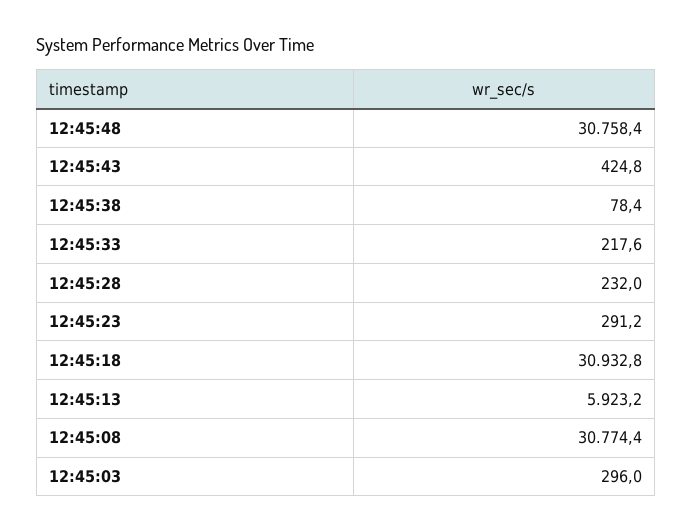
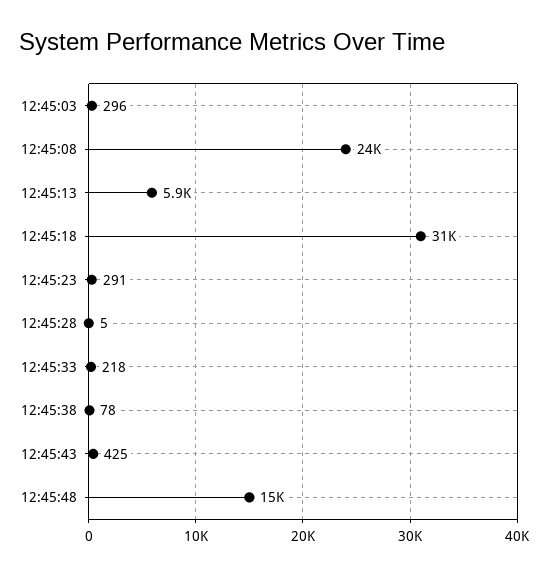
  {
-   "12:45:48": 30758.4,
+   "12:45:48": 15000,
    "12:45:43": 424.8,
    "12:45:38": 78.4,
    "12:45:33": 217.6,
-   "12:45:28": 232,
+   "12:45:28": 5,
    "12:45:23": 291.2,
    "12:45:18": 30932.8,
    "12:45:13": 5923.2,
-   "12:45:08": 30774.4,
+   "12:45:08": 24000,
    "12:45:03": 296
  }

